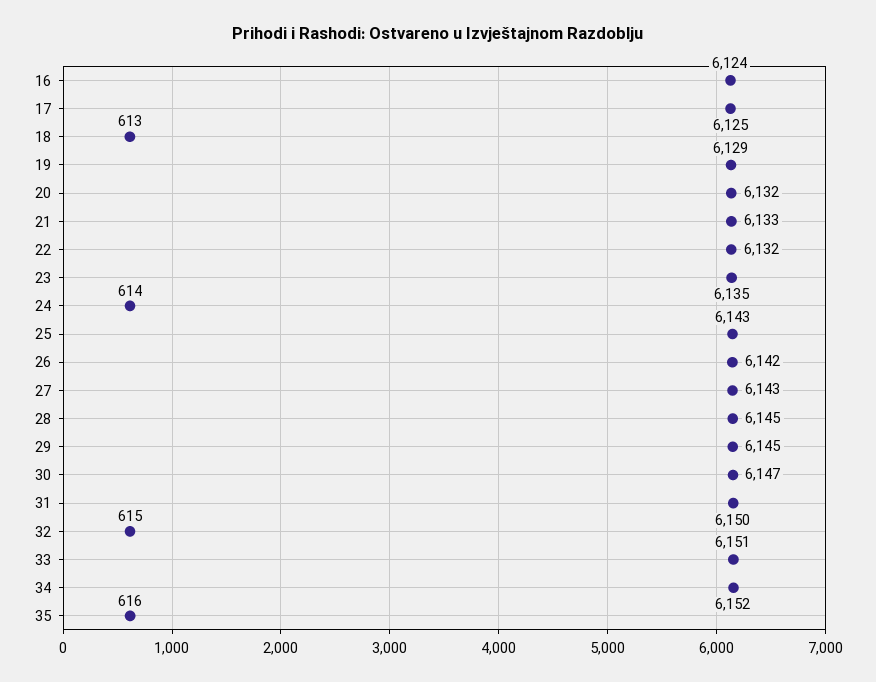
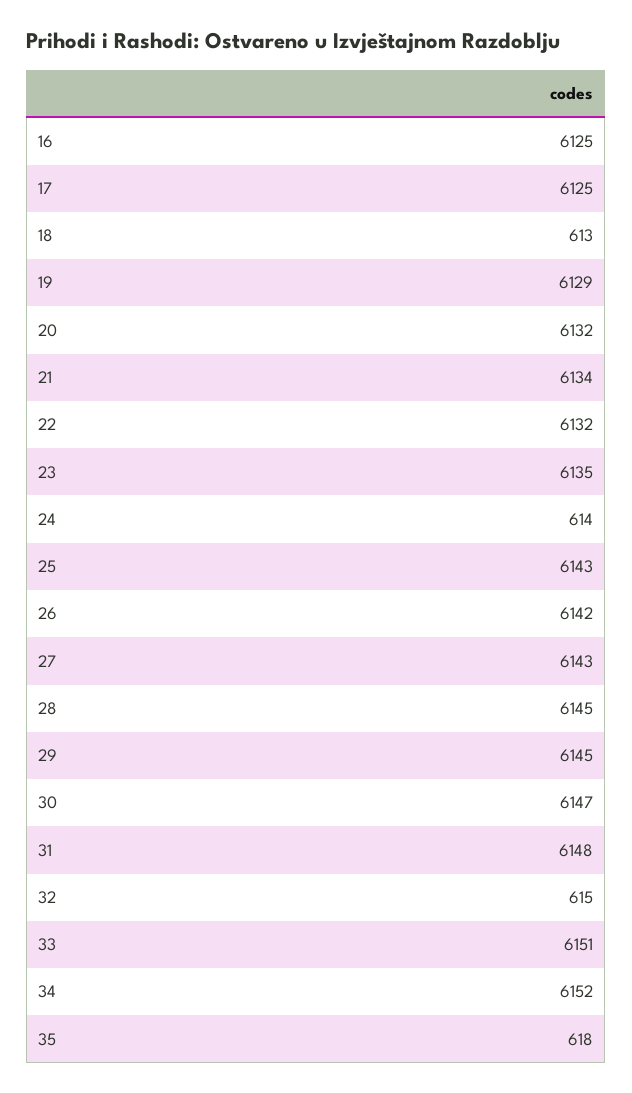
  {
-   "16": 6124,
+   "16": 6125,
    "17": 6125,
    "18": 613,
    "19": 6129,
    "20": 6132,
-   "21": 6133,
+   "21": 6134,
    "22": 6132,
    "23": 6135,
    "24": 614,
    "25": 6143,
    "26": 6142,
    "27": 6143,
    "28": 6145,
    "29": 6145,
    "30": 6147,
-   "31": 6150,
+   "31": 6148,
    "32": 615,
    "33": 6151,
    "34": 6152,
-   "35": 616
+   "35": 618
  }

